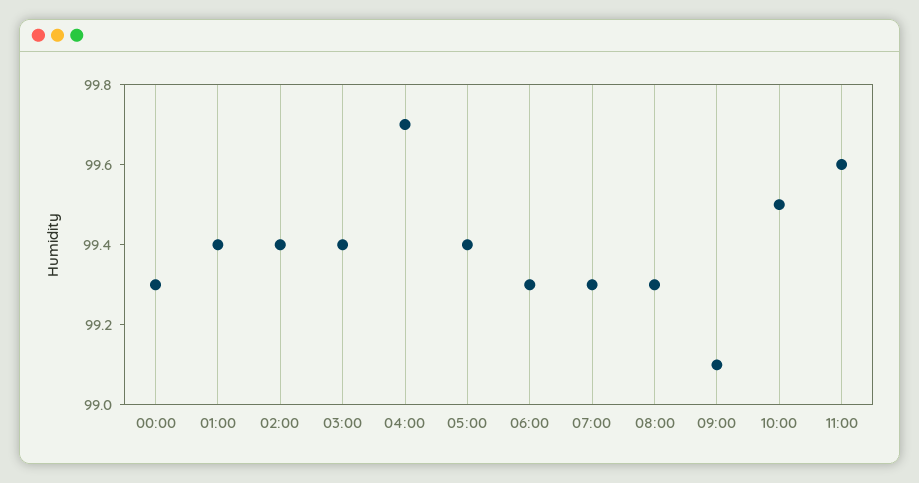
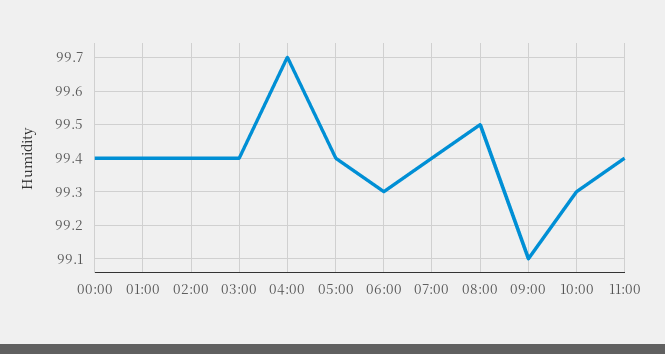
  {
-   "00:00": 99.3,
+   "00:00": 99.4,
    "01:00": 99.4,
    "02:00": 99.4,
    "03:00": 99.4,
    "04:00": 99.7,
    "05:00": 99.4,
    "06:00": 99.3,
-   "07:00": 99.3,
+   "07:00": 99.4,
-   "08:00": 99.3,
+   "08:00": 99.5,
    "09:00": 99.1,
-   "10:00": 99.5,
+   "10:00": 99.3,
-   "11:00": 99.6
+   "11:00": 99.4
  }

